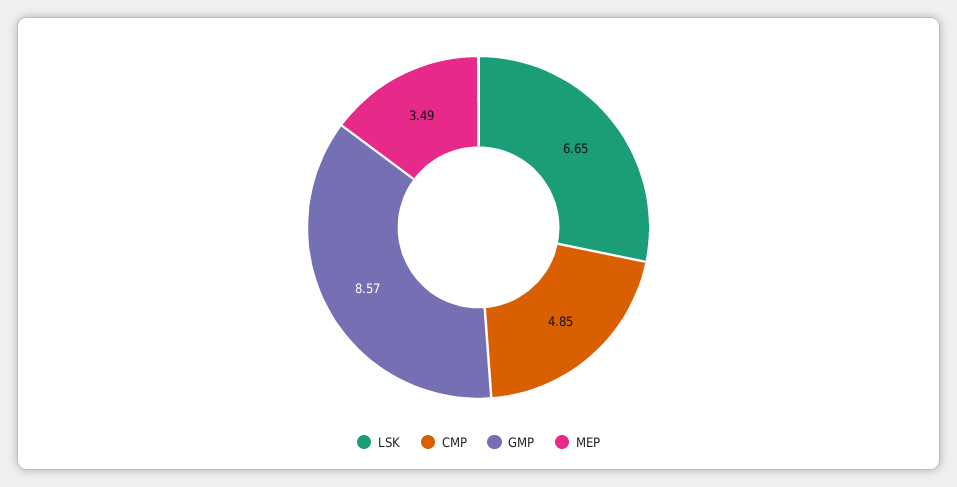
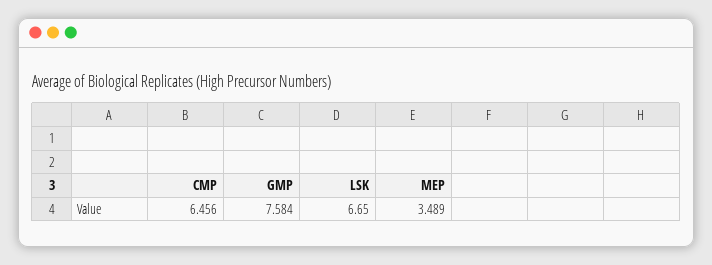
  {
    "LSK": 6.65,
-   "CMP": 4.85,
+   "CMP": 6.456,
-   "GMP": 8.57,
+   "GMP": 7.584,
    "MEP": 3.489
  }

